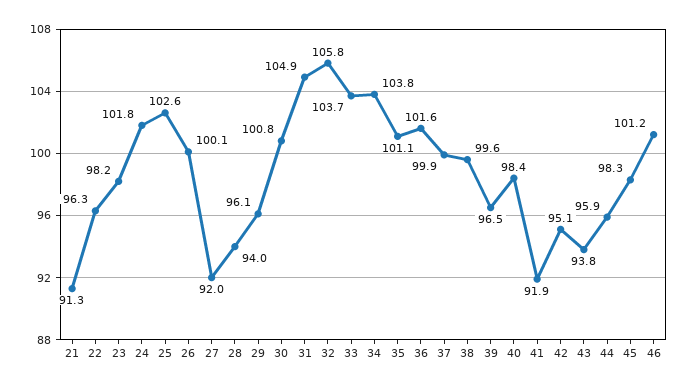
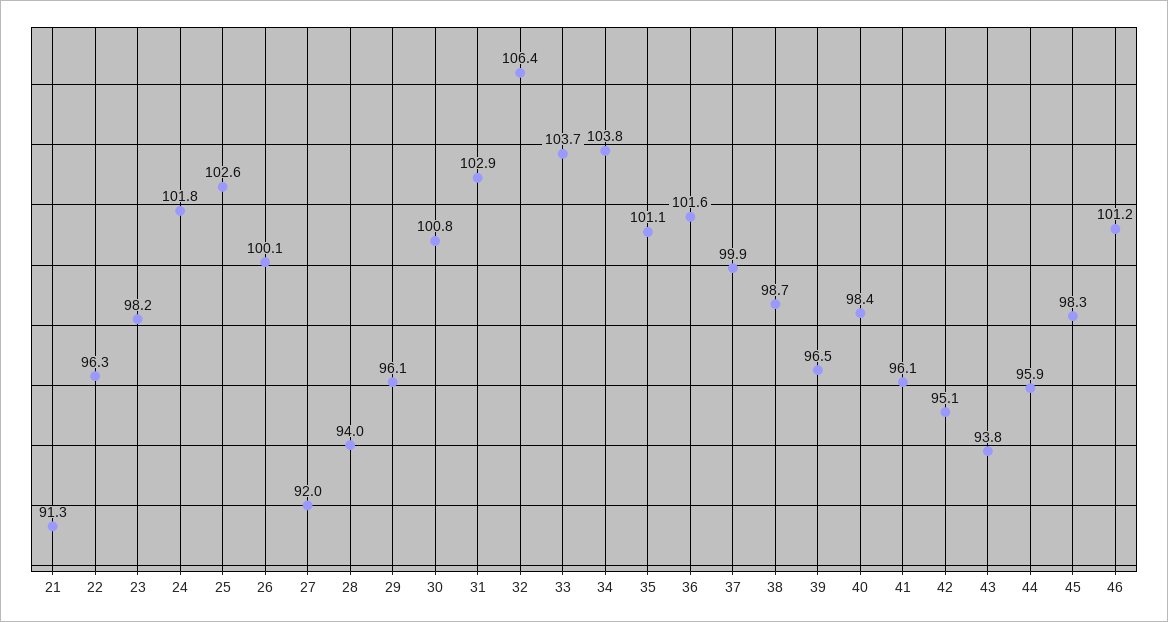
  {
    "21": 91.3,
    "22": 96.3,
    "23": 98.2,
    "24": 101.8,
    "25": 102.6,
    "26": 100.1,
    "27": 92,
    "28": 94,
    "29": 96.1,
    "30": 100.8,
-   "31": 104.9,
+   "31": 102.9,
-   "32": 105.8,
+   "32": 106.4,
    "33": 103.7,
    "34": 103.8,
    "35": 101.1,
    "36": 101.6,
    "37": 99.9,
-   "38": 99.6,
+   "38": 98.7,
    "39": 96.5,
    "40": 98.4,
-   "41": 91.9,
+   "41": 96.1,
    "42": 95.1,
    "43": 93.8,
    "44": 95.9,
    "45": 98.3,
    "46": 101.2
  }

